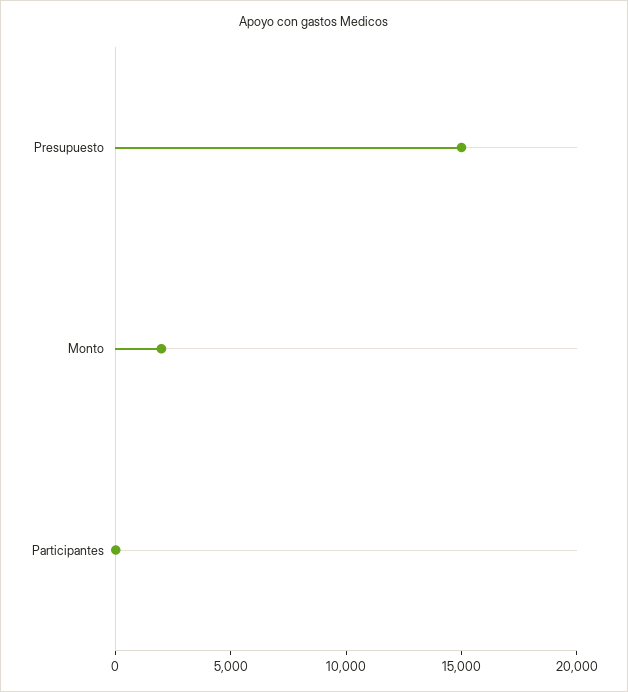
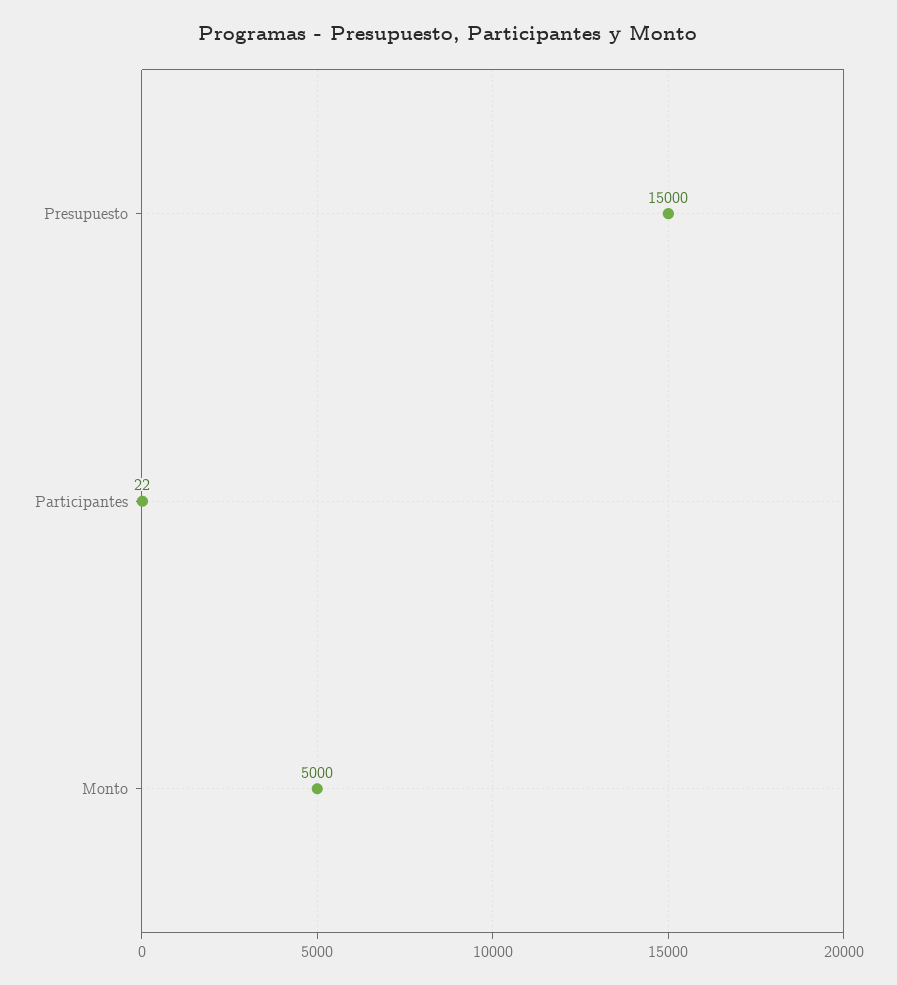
  {
    "Presupuesto": 15000,
-   "Monto": 2000,
+   "Monto": 5000,
    "Participantes": 22
  }

